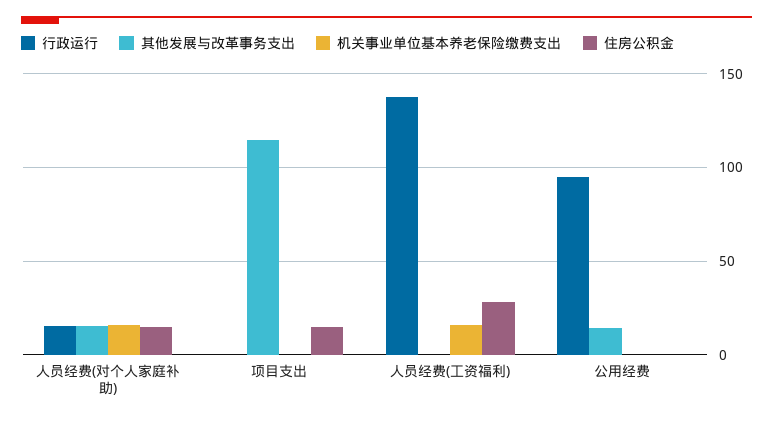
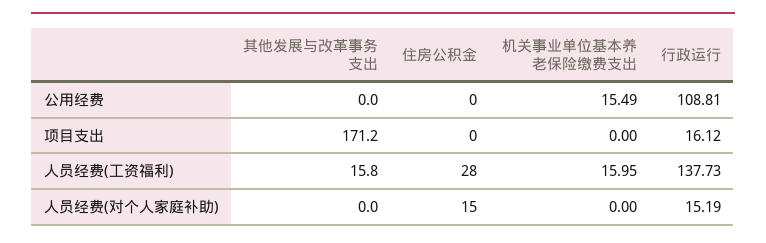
  {
    "行政运行": {
      "人员经费(对个人家庭补助)": 15.19,
-     "项目支出": 0,
+     "项目支出": 16.12,
      "人员经费(工资福利)": 137.73,
-     "公用经费": 95
+     "公用经费": 108.81
    },
    "其他发展与改革事务支出": {
-     "人员经费(对个人家庭补助)": 15,
+     "人员经费(对个人家庭补助)": 0,
-     "项目支出": 115,
+     "项目支出": 171.2,
-     "人员经费(工资福利)": 0,
+     "人员经费(工资福利)": 15.8,
-     "公用经费": 15
+     "公用经费": 0
    },
    "机关事业单位基本养老保险缴费支出": {
-     "人员经费(对个人家庭补助)": 15,
+     "人员经费(对个人家庭补助)": 0,
      "项目支出": 0,
      "人员经费(工资福利)": 15.95,
-     "公用经费": 0
+     "公用经费": 15.49
    },
    "住房公积金": {
      "人员经费(对个人家庭补助)": 15,
-     "项目支出": 15,
+     "项目支出": 0,
      "人员经费(工资福利)": 28,
      "公用经费": 0
    }
  }

